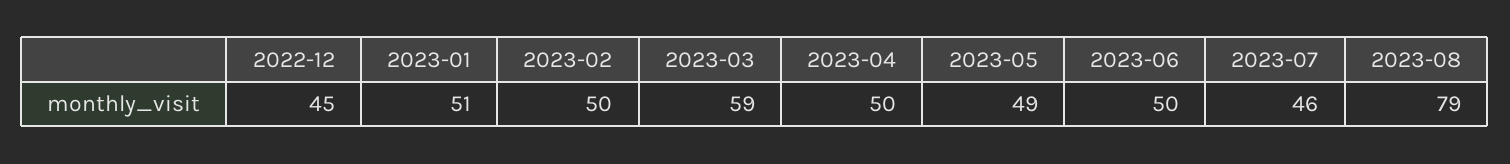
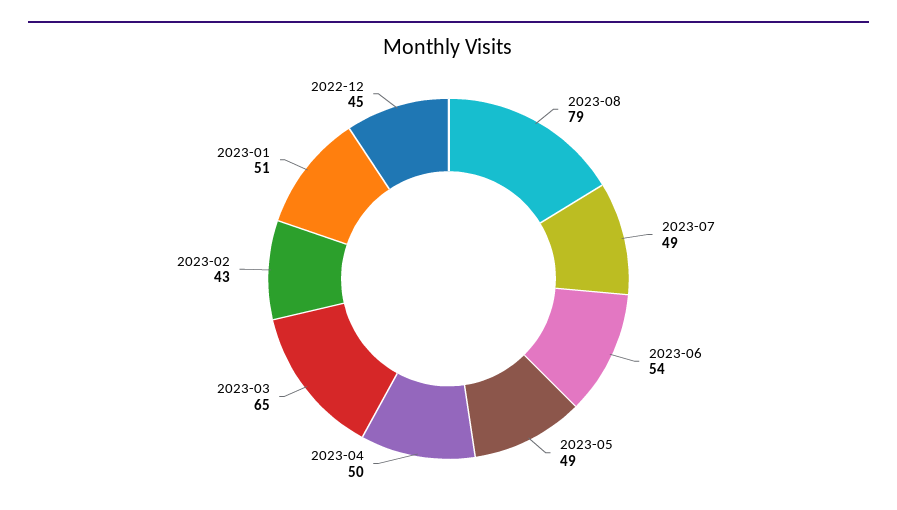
  {
    "2022-12": 45,
    "2023-01": 51,
-   "2023-02": 50,
+   "2023-02": 43,
-   "2023-03": 59,
+   "2023-03": 65,
    "2023-04": 50,
    "2023-05": 49,
-   "2023-06": 50,
+   "2023-06": 54,
-   "2023-07": 46,
+   "2023-07": 49,
    "2023-08": 79
  }

